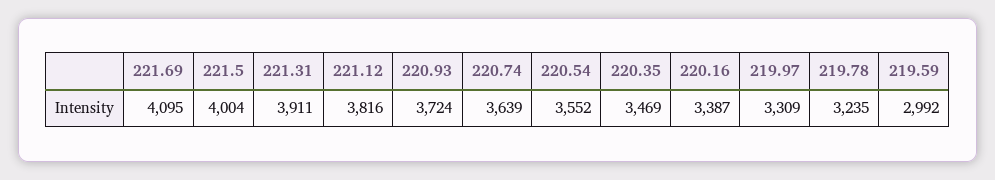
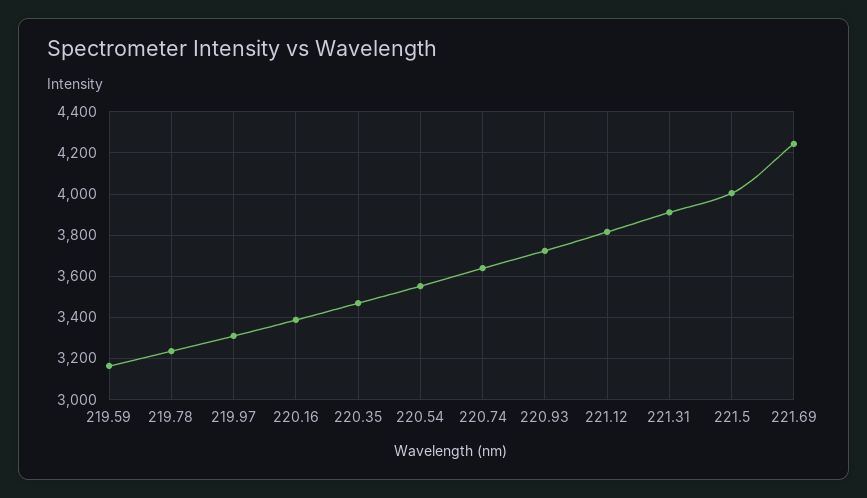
  {
-   "221.69": 4095,
+   "221.69": 4250,
    "221.5": 4004,
    "221.31": 3911,
    "221.12": 3816,
    "220.93": 3724,
    "220.74": 3639,
    "220.54": 3552,
    "220.35": 3469,
    "220.16": 3387,
    "219.97": 3309,
    "219.78": 3235,
-   "219.59": 2992
+   "219.59": 3150
  }

